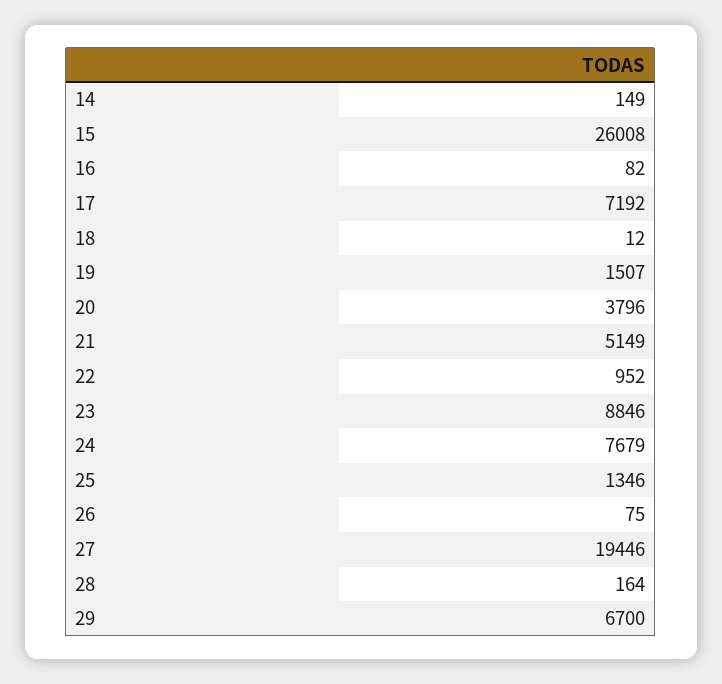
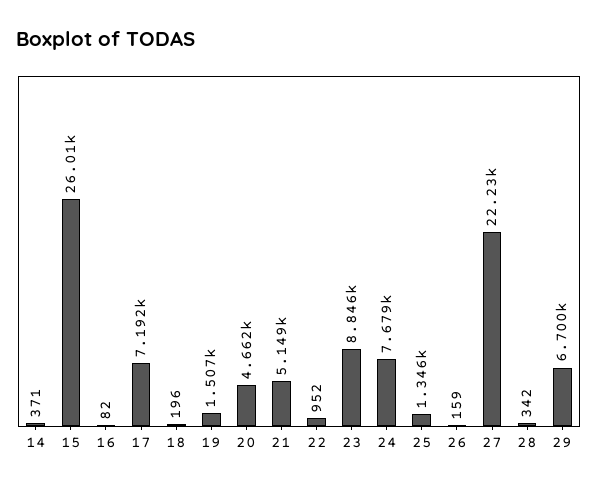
  {
-   "14": 149,
+   "14": 371,
    "15": 26008,
    "16": 82,
    "17": 7192,
-   "18": 12,
+   "18": 196,
    "19": 1507,
-   "20": 3796,
+   "20": 4662,
    "21": 5149,
    "22": 952,
    "23": 8846,
    "24": 7679,
    "25": 1346,
-   "26": 75,
+   "26": 159,
-   "27": 19446,
+   "27": 22230,
-   "28": 164,
+   "28": 342,
    "29": 6700
  }

